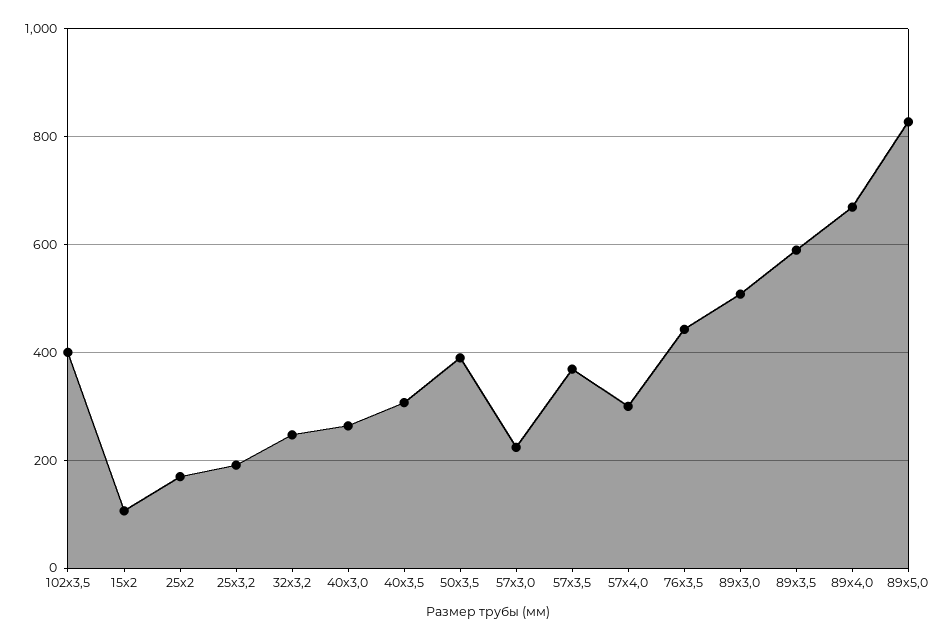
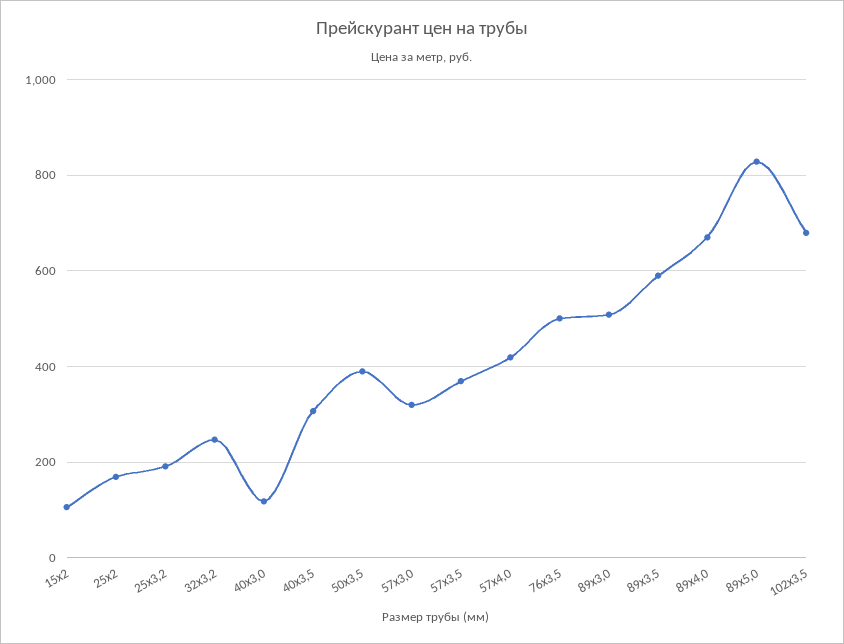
  {
-   "102х3,5": 400,
+   "102х3,5": 680,
    "15х2": 100,
    "25х2": 160,
    "25х3,2": 200,
    "32х3,2": 240,
-   "40х3,0": 260,
+   "40х3,0": 120,
    "40х3,5": 300,
    "50х3,5": 380,
-   "57х3,0": 220,
+   "57х3,0": 320,
    "57х3,5": 360,
-   "57х4,0": 300,
+   "57х4,0": 420,
-   "76х3,5": 440,
+   "76х3,5": 500,
    "89х3,0": 500,
    "89х3,5": 580,
    "89х4,0": 660,
    "89х5,0": 820
  }

